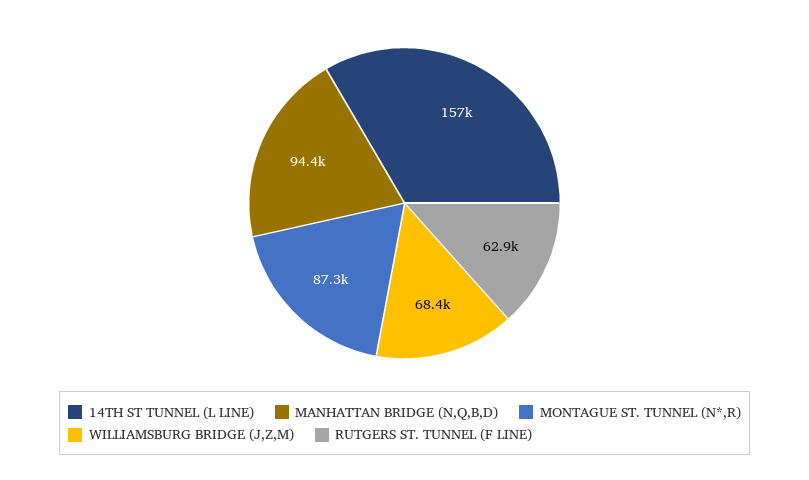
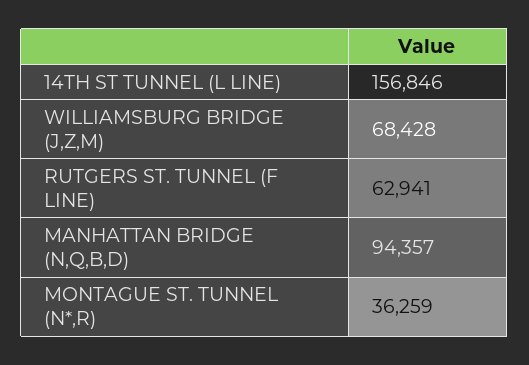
  {
    "14TH ST TUNNEL (L LINE)": 156846,
    "MANHATTAN BRIDGE (N,Q,B,D)": 94357,
-   "MONTAGUE ST. TUNNEL (N*,R)": 87300,
+   "MONTAGUE ST. TUNNEL (N*,R)": 36259,
    "WILLIAMSBURG BRIDGE (J,Z,M)": 68428,
    "RUTGERS ST. TUNNEL (F LINE)": 62941
  }

